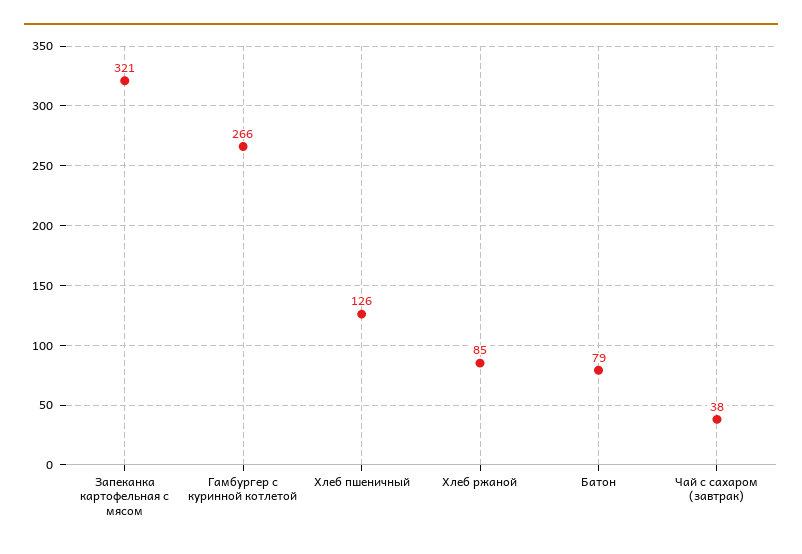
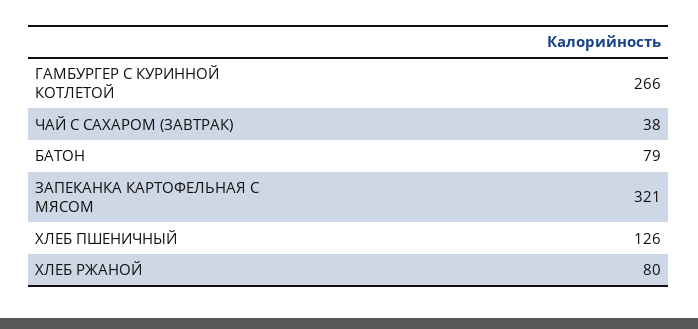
  {
    "Запеканка картофельная с мясом": 321,
    "Гамбургер с куринной котлетой": 266,
    "Хлеб пшеничный": 126,
-   "Хлеб ржаной": 85,
+   "Хлеб ржаной": 80,
    "Батон": 79,
    "Чай с сахаром (завтрак)": 38
  }

